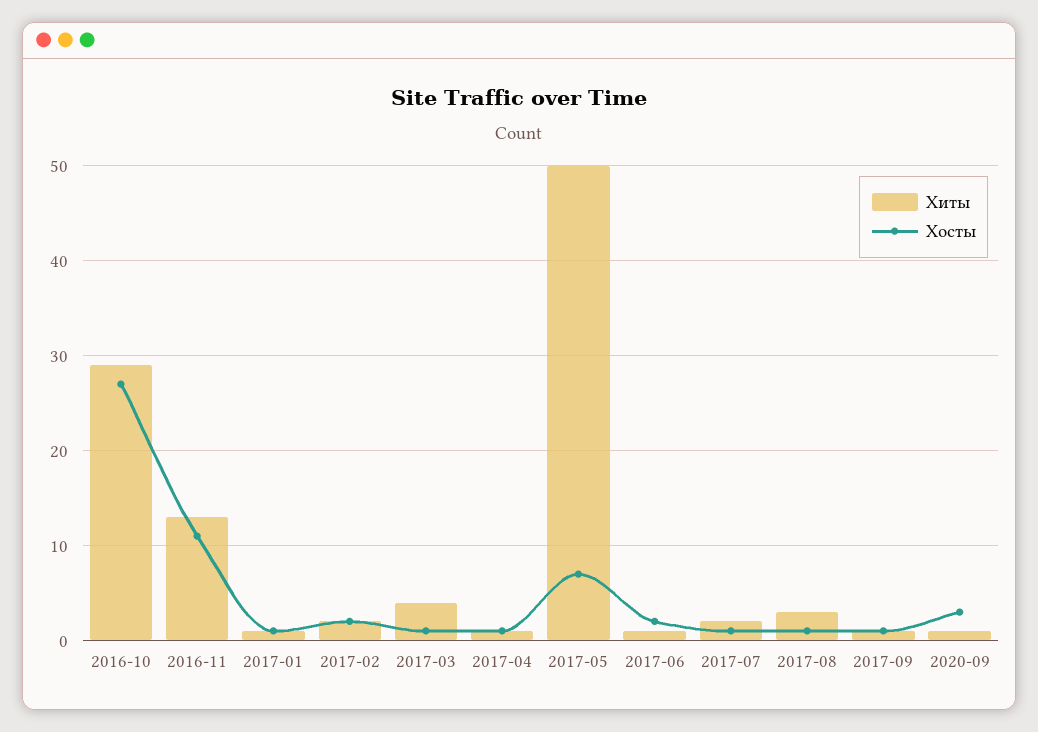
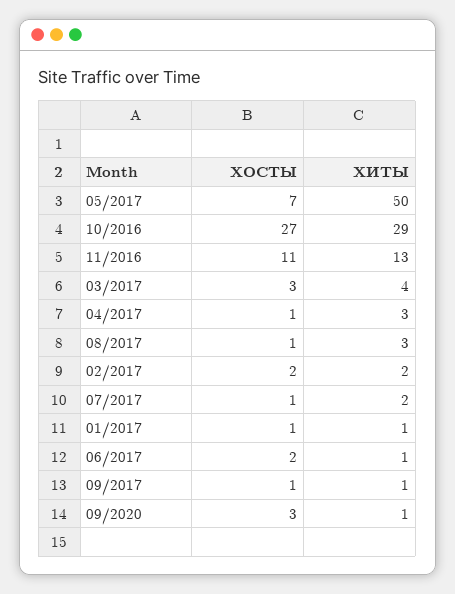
  {
    "Хиты": {
      "2016-10": 29,
      "2016-11": 13,
      "2017-01": 1,
      "2017-02": 2,
      "2017-03": 4,
-     "2017-04": 1,
+     "2017-04": 3,
      "2017-05": 50,
      "2017-06": 1,
      "2017-07": 2,
      "2017-08": 3,
      "2017-09": 1,
      "2020-09": 1
    },
    "Хосты": {
      "2016-10": 27,
      "2016-11": 11,
      "2017-01": 1,
      "2017-02": 2,
-     "2017-03": 1,
+     "2017-03": 3,
      "2017-04": 1,
      "2017-05": 7,
      "2017-06": 2,
      "2017-07": 1,
      "2017-08": 1,
      "2017-09": 1,
      "2020-09": 3
    }
  }

